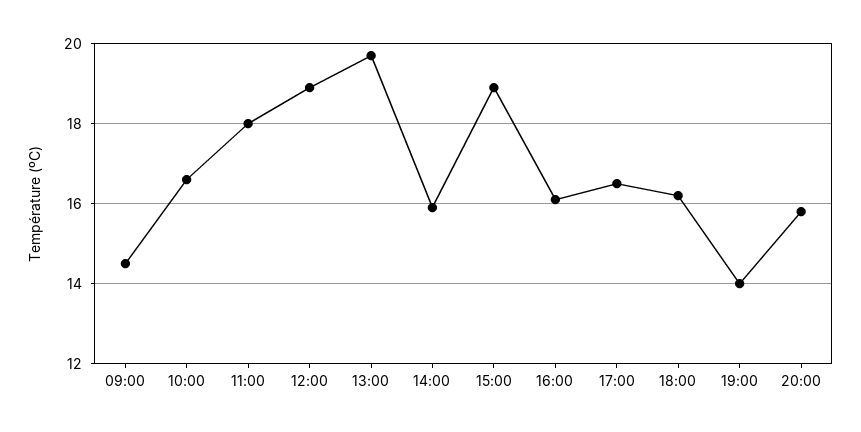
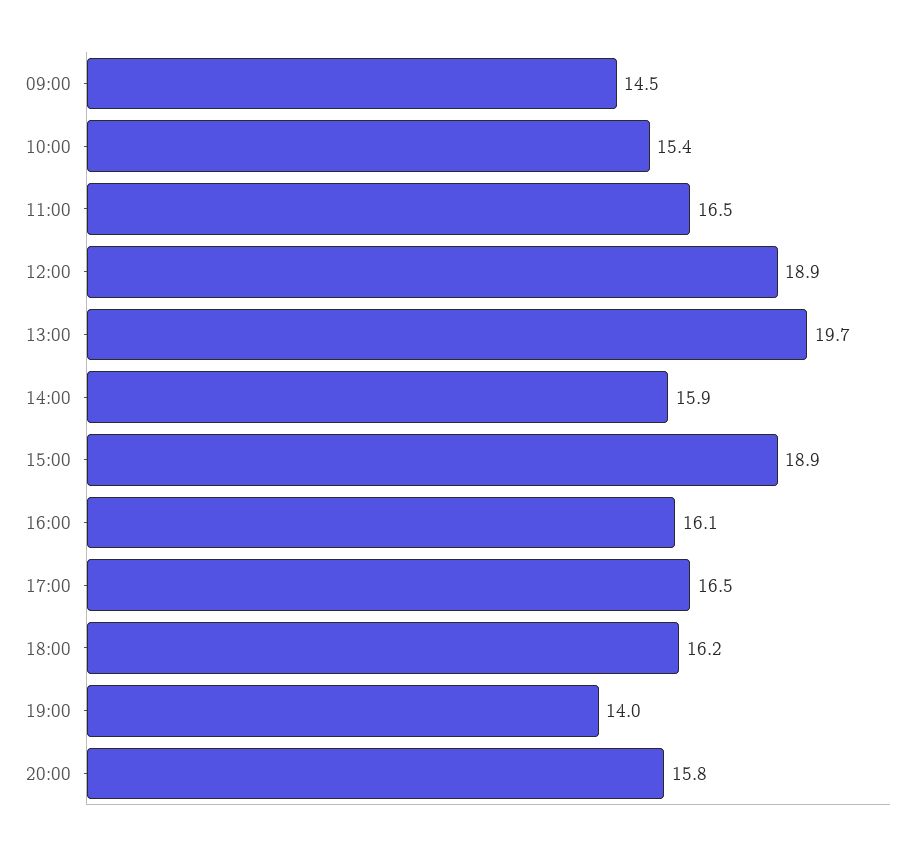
  {
    "09:00": 14.5,
-   "10:00": 16.5,
+   "10:00": 15.4,
-   "11:00": 18,
+   "11:00": 16.5,
    "12:00": 18.9,
    "13:00": 19.7,
    "14:00": 15.9,
    "15:00": 18.9,
    "16:00": 16.1,
    "17:00": 16.5,
    "18:00": 16.2,
    "19:00": 14,
    "20:00": 15.8
  }

